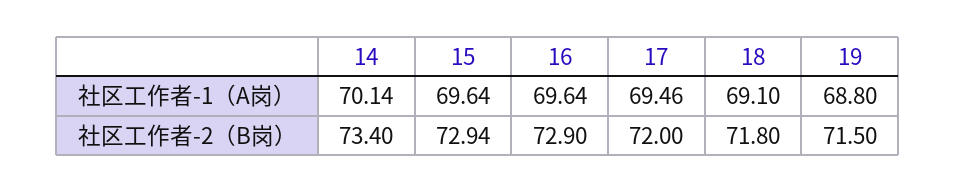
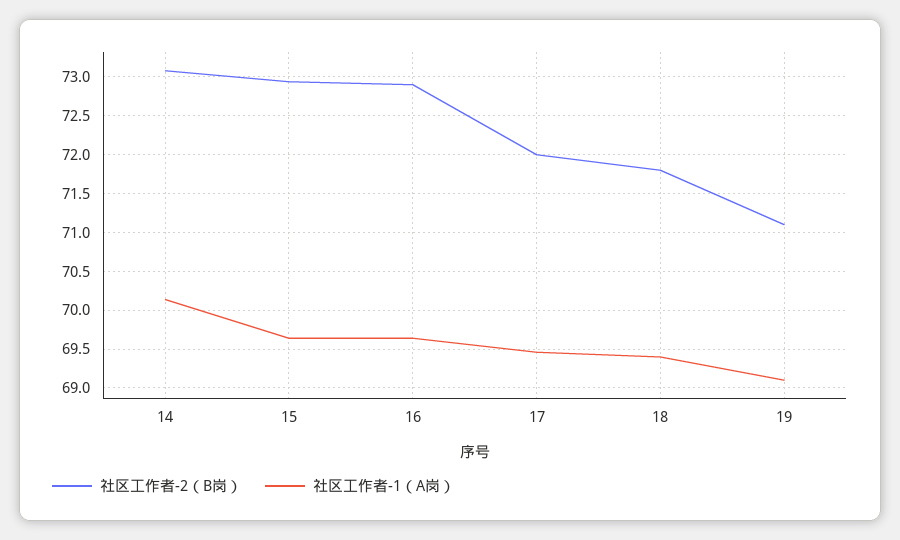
  {
    "社区工作者-1（A岗）": {
      "14": 70.14,
      "15": 69.64,
      "16": 69.64,
      "17": 69.46,
-     "18": 69.1,
+     "18": 69.4,
-     "19": 68.8
+     "19": 69.1
    },
    "社区工作者-2（B岗）": {
-     "14": 73.4,
+     "14": 73.1,
      "15": 72.94,
      "16": 72.9,
      "17": 72,
      "18": 71.8,
-     "19": 71.5
+     "19": 71.1
    }
  }

